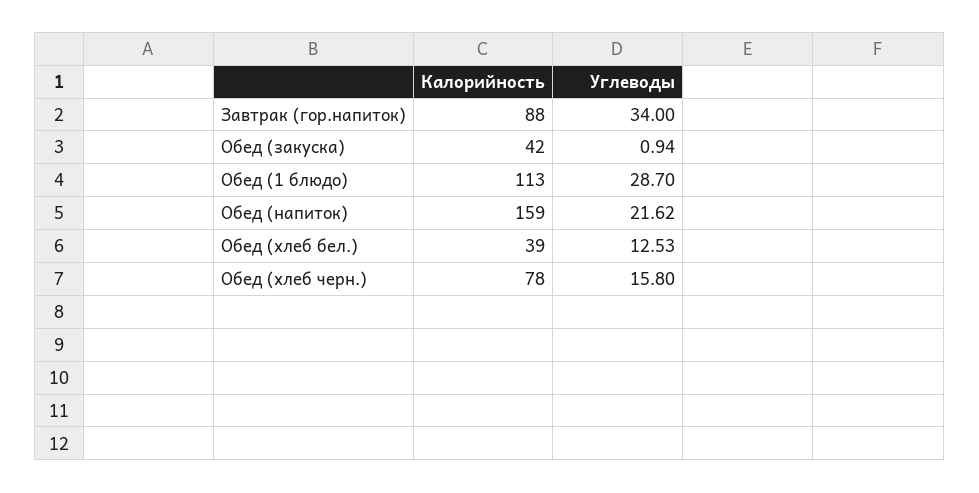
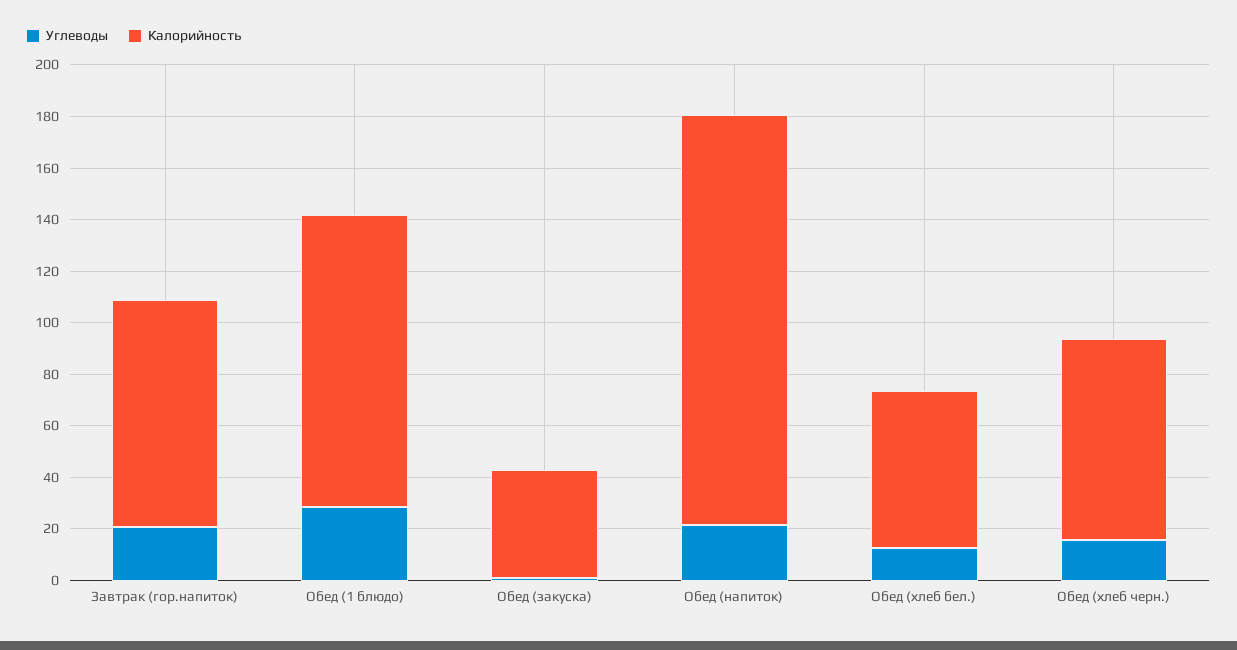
  {
    "Калорийность": {
      "Завтрак (гор.напиток)": 88,
      "Обед (закуска)": 42,
      "Обед (1 блюдо)": 113,
      "Обед (напиток)": 159,
-     "Обед (хлеб бел.)": 39,
+     "Обед (хлеб бел.)": 60,
      "Обед (хлеб черн.)": 78
    },
    "Углеводы": {
-     "Завтрак (гор.напиток)": 34,
+     "Завтрак (гор.напиток)": 20,
      "Обед (закуска)": 0.94,
      "Обед (1 блюдо)": 28.7,
      "Обед (напиток)": 21.62,
      "Обед (хлеб бел.)": 12.53,
      "Обед (хлеб черн.)": 15.8
    }
  }

